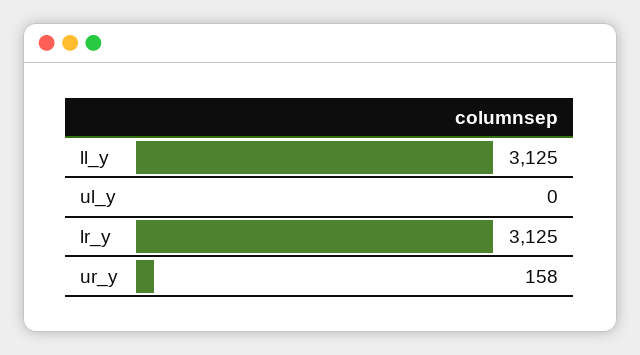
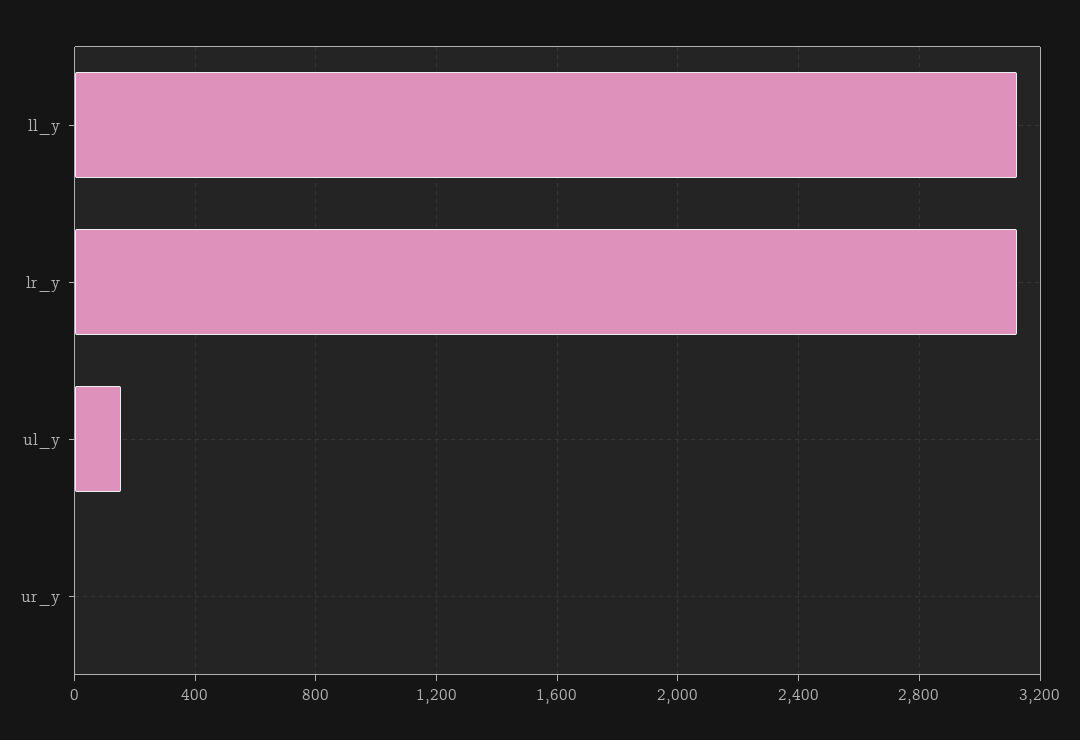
  {
    "ll_y": 3125,
-   "ul_y": 0,
+   "ul_y": 150,
    "lr_y": 3125,
-   "ur_y": 158
+   "ur_y": 0
  }

